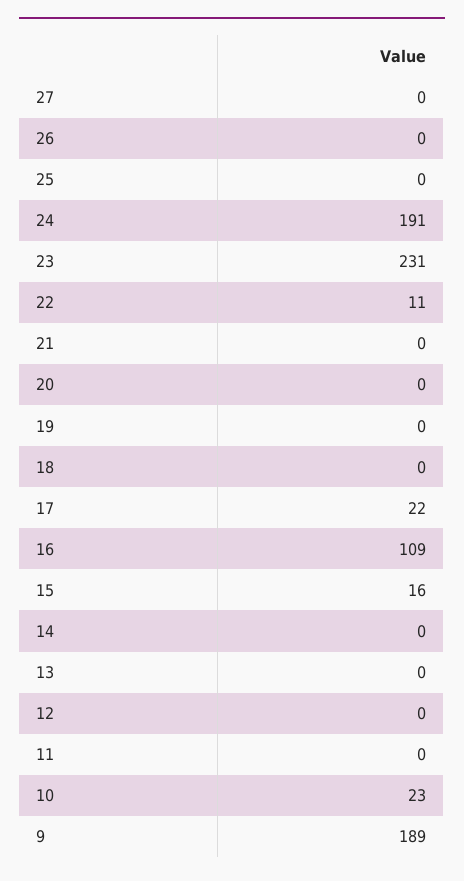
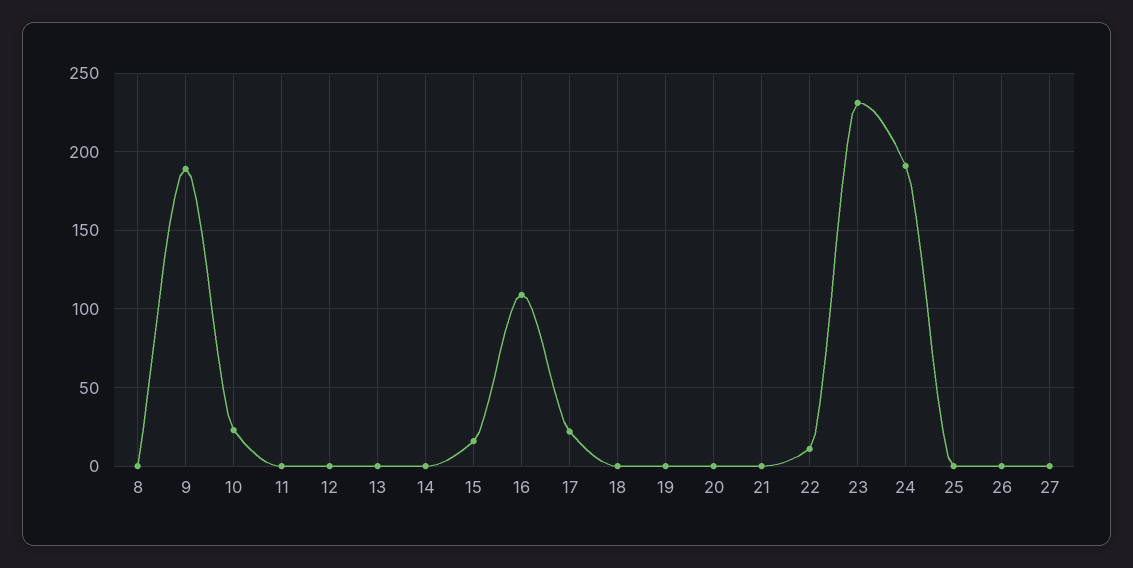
  {
    "27": 0,
    "26": 0,
    "25": 0,
    "24": 191,
    "23": 231,
    "22": 11,
    "21": 0,
    "20": 0,
    "19": 0,
    "18": 0,
    "17": 22,
    "16": 109,
    "15": 16,
    "14": 0,
    "13": 0,
    "12": 0,
    "11": 0,
    "10": 23,
-   "9": 189
+   "9": 189,
+   "8": 0
  }

